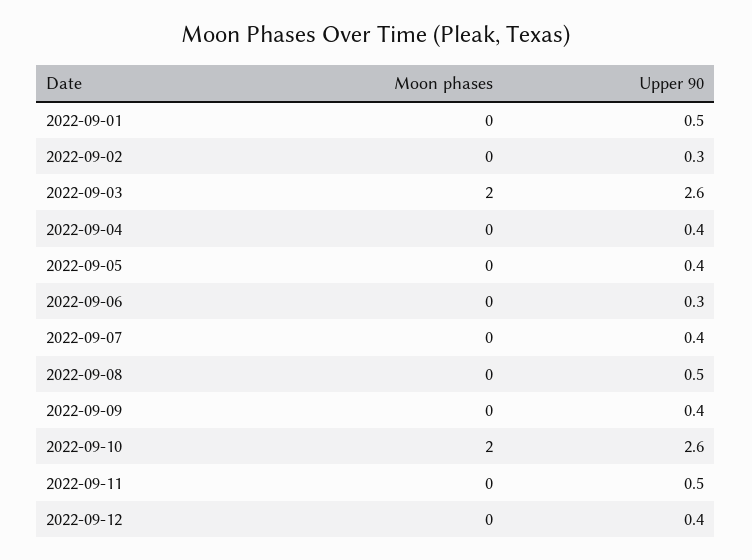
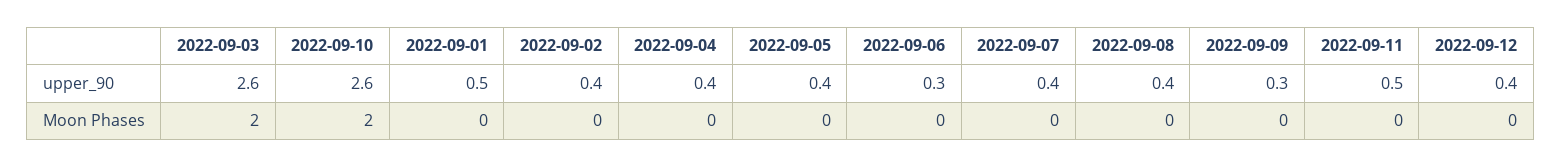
  {
    "Moon phases": {
      "2022-09-01": 0,
      "2022-09-02": 0,
      "2022-09-03": 2,
      "2022-09-04": 0,
      "2022-09-05": 0,
      "2022-09-06": 0,
      "2022-09-07": 0,
      "2022-09-08": 0,
      "2022-09-09": 0,
      "2022-09-10": 2,
      "2022-09-11": 0,
      "2022-09-12": 0
    },
    "Upper 90": {
      "2022-09-01": 0.5,
-     "2022-09-02": 0.3,
+     "2022-09-02": 0.4,
      "2022-09-03": 2.6,
      "2022-09-04": 0.4,
      "2022-09-05": 0.4,
      "2022-09-06": 0.3,
      "2022-09-07": 0.4,
-     "2022-09-08": 0.5,
+     "2022-09-08": 0.4,
-     "2022-09-09": 0.4,
+     "2022-09-09": 0.3,
      "2022-09-10": 2.6,
      "2022-09-11": 0.5,
      "2022-09-12": 0.4
    }
  }

